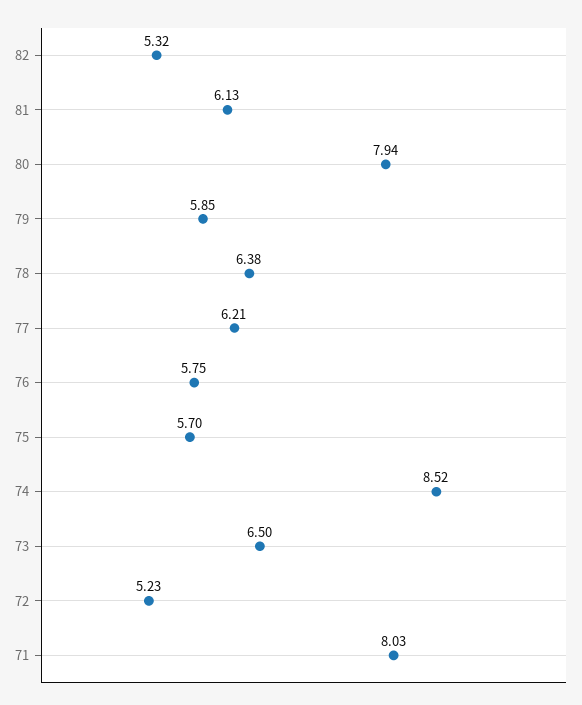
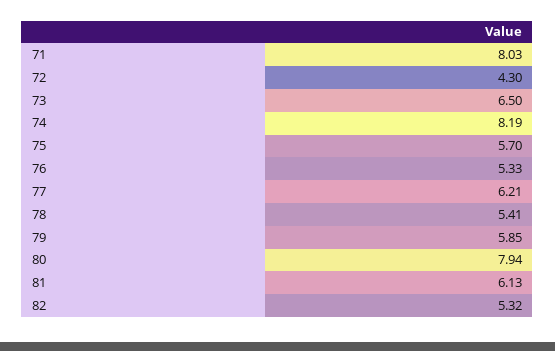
  {
    "82": 5.32,
    "81": 6.13,
    "80": 7.94,
    "79": 5.85,
-   "78": 6.38,
+   "78": 5.41,
    "77": 6.21,
-   "76": 5.75,
+   "76": 5.33,
    "75": 5.7,
-   "74": 8.52,
+   "74": 8.19,
    "73": 6.5,
-   "72": 5.23,
+   "72": 4.3,
    "71": 8.03
  }

